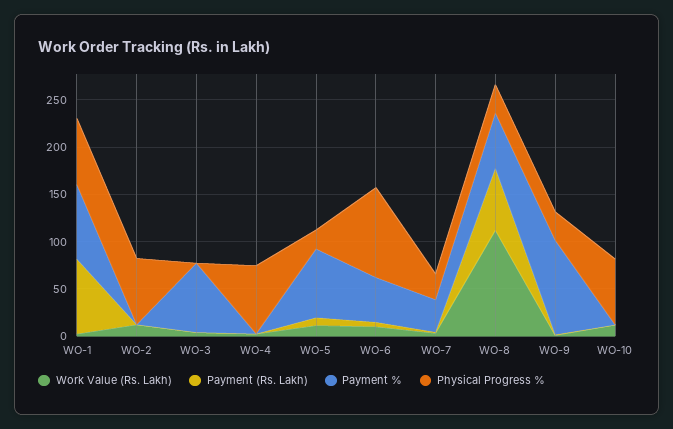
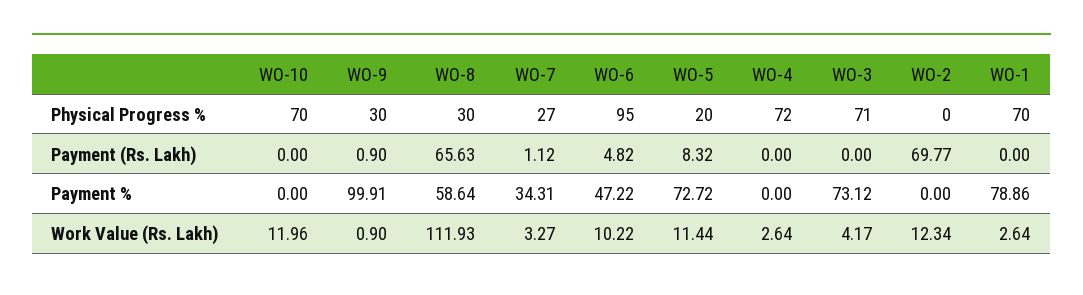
  {
    "Work Value (Rs. Lakh)": {
      "WO-1": 2.64,
      "WO-2": 12.34,
      "WO-3": 4.17,
      "WO-4": 2.64,
      "WO-5": 11.44,
      "WO-6": 10.22,
      "WO-7": 3.27,
      "WO-8": 111.93,
      "WO-9": 0.9,
      "WO-10": 11.96
    },
    "Payment (Rs. Lakh)": {
-     "WO-1": 80,
+     "WO-1": 0,
-     "WO-2": 0,
+     "WO-2": 69.77,
      "WO-3": 0,
      "WO-4": 0,
      "WO-5": 8.32,
      "WO-6": 4.82,
      "WO-7": 1.12,
      "WO-8": 65.63,
      "WO-9": 0.9,
      "WO-10": 0
    },
    "Payment %": {
      "WO-1": 78.86,
      "WO-2": 0,
      "WO-3": 73.12,
      "WO-4": 0,
      "WO-5": 72.72,
      "WO-6": 47.22,
      "WO-7": 34.31,
      "WO-8": 58.64,
      "WO-9": 99.91,
      "WO-10": 0
    },
    "Physical Progress %": {
      "WO-1": 70,
-     "WO-2": 70,
+     "WO-2": 0,
-     "WO-3": 0,
+     "WO-3": 71,
      "WO-4": 72,
      "WO-5": 20,
      "WO-6": 95,
      "WO-7": 27,
      "WO-8": 30,
      "WO-9": 30,
      "WO-10": 70
    }
  }

